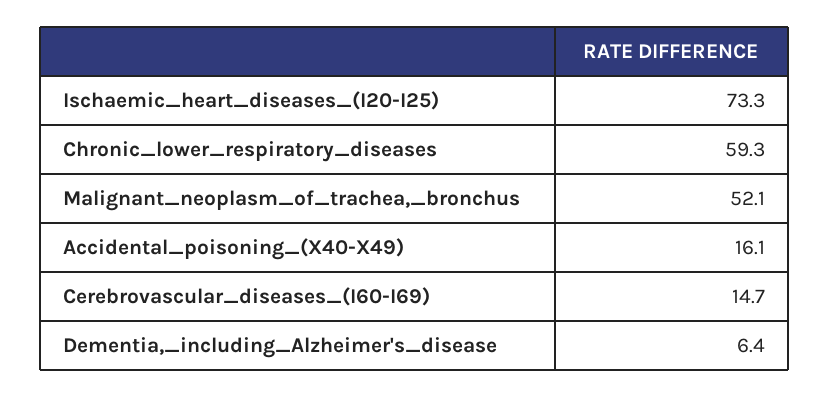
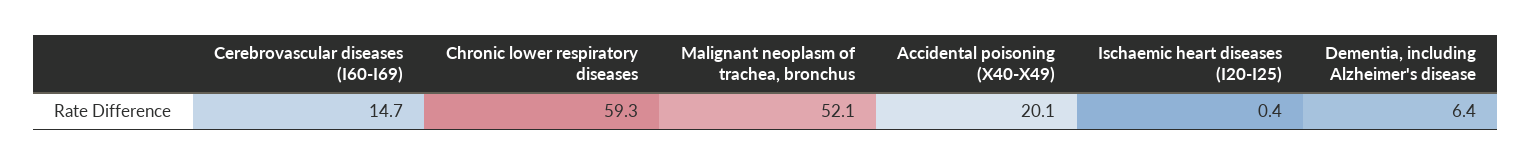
  {
-   "Ischaemic_heart_diseases_(I20-I25)": 73.3,
+   "Ischaemic_heart_diseases_(I20-I25)": 0.4,
    "Chronic_lower_respiratory_diseases": 59.3,
    "Malignant_neoplasm_of_trachea,_bronchus": 52.1,
-   "Accidental_poisoning_(X40-X49)": 16.1,
+   "Accidental_poisoning_(X40-X49)": 20.1,
    "Cerebrovascular_diseases_(I60-I69)": 14.7,
    "Dementia,_including_Alzheimer's_disease": 6.4
  }

